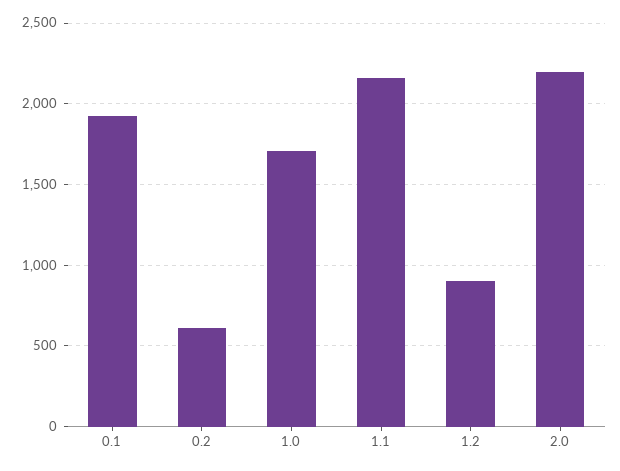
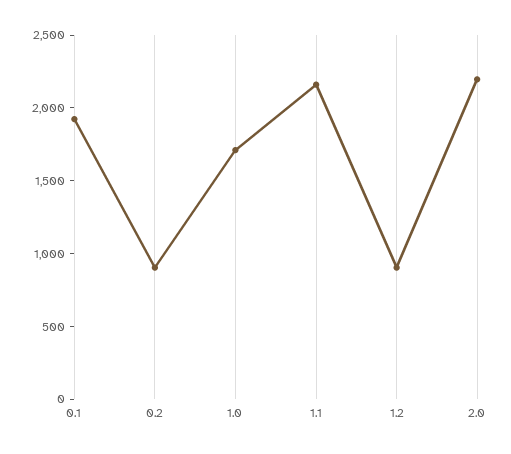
  {
    "0.1": 1900,
-   "0.2": 600,
+   "0.2": 900,
    "1.0": 1700,
    "1.1": 2150,
    "1.2": 900,
    "2.0": 2200
  }

